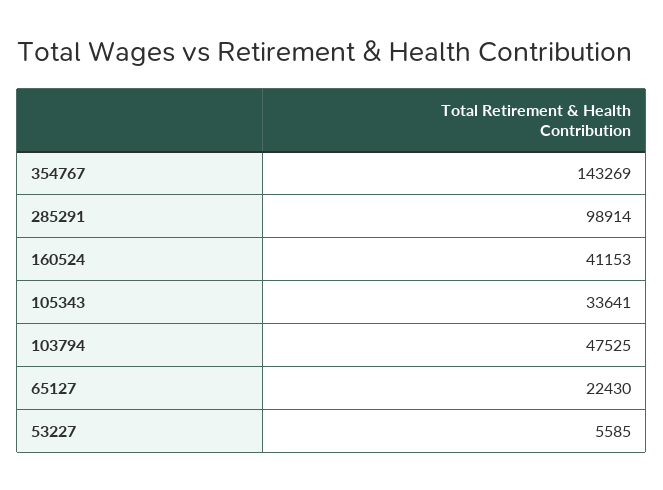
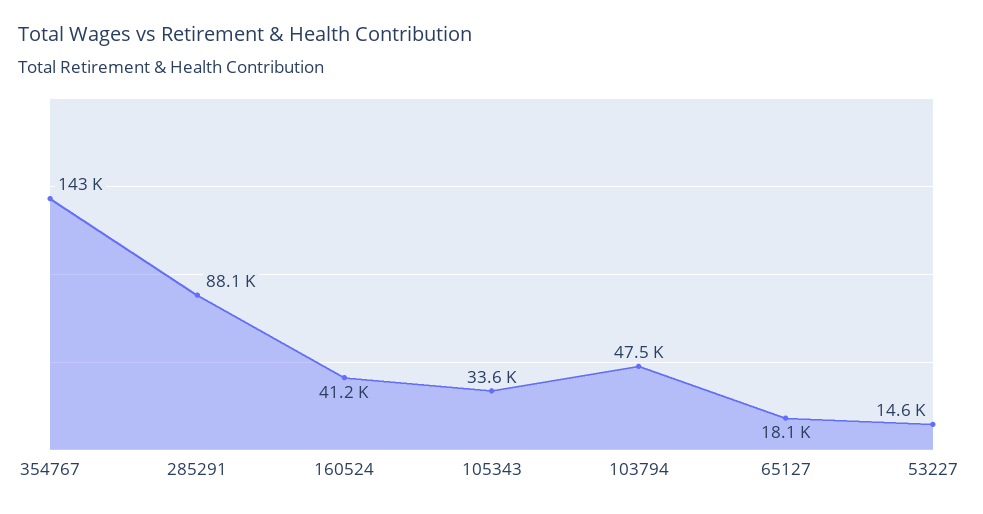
  {
    "354767": 143269,
-   "285291": 98914,
+   "285291": 88100,
    "160524": 41153,
    "105343": 33641,
    "103794": 47525,
-   "65127": 22430,
+   "65127": 18100,
-   "53227": 5585
+   "53227": 14600
  }

